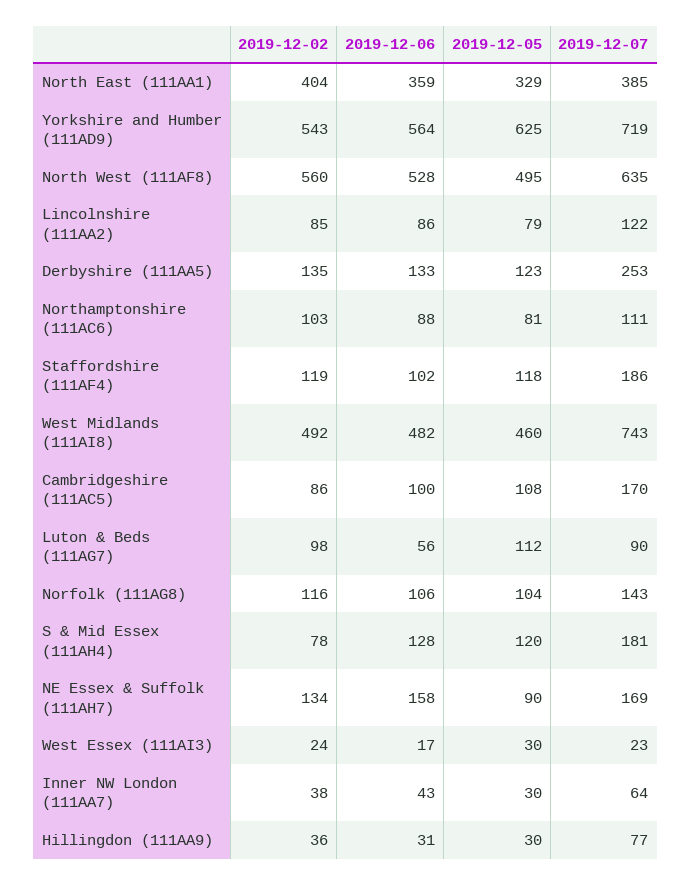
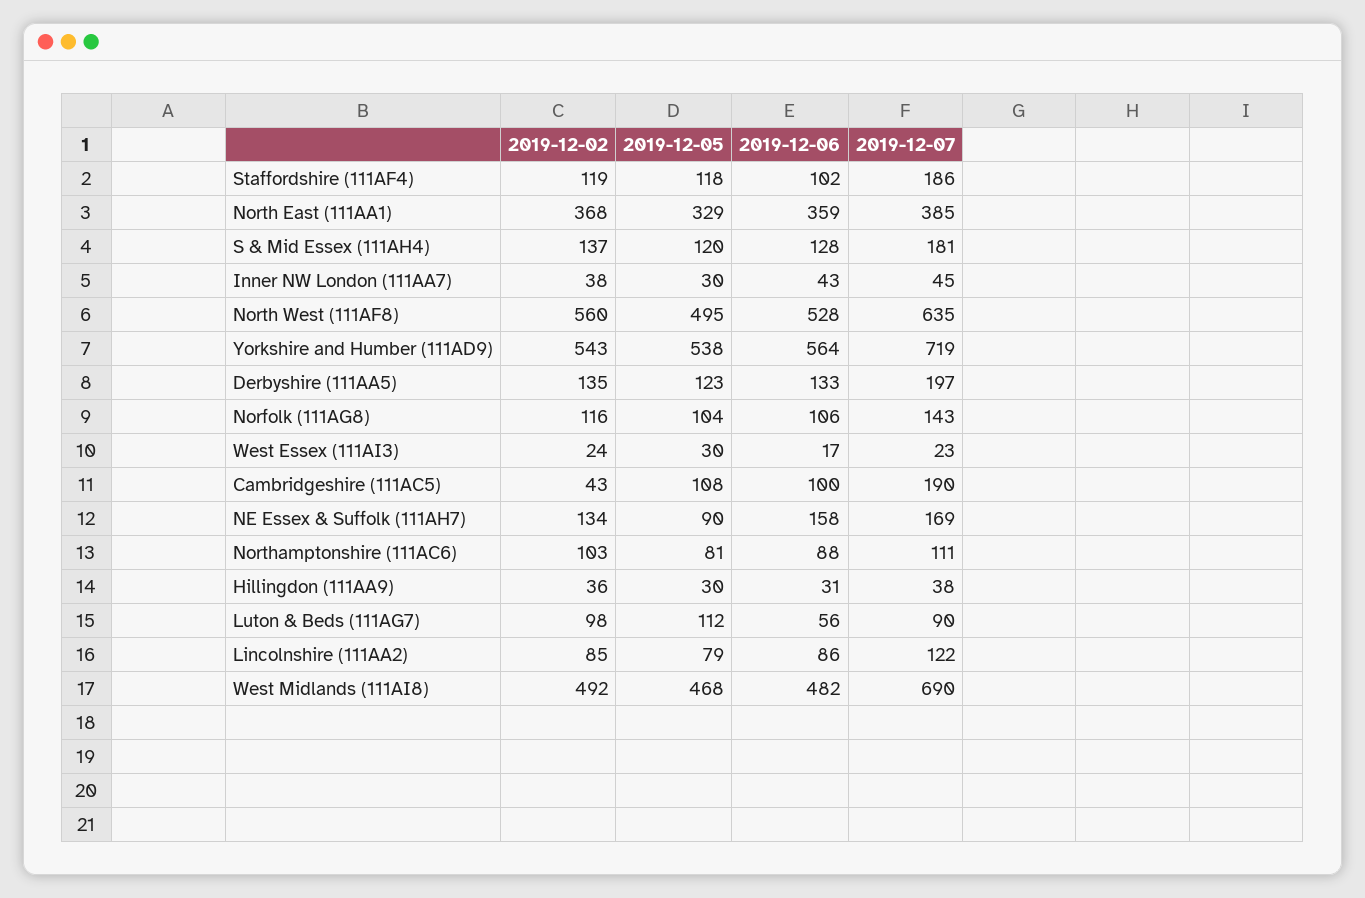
  {
    "2019-12-02": {
-     "North East (111AA1)": 404,
+     "North East (111AA1)": 368,
      "Yorkshire and Humber (111AD9)": 543,
      "North West (111AF8)": 560,
      "Lincolnshire (111AA2)": 85,
      "Derbyshire (111AA5)": 135,
      "Northamptonshire (111AC6)": 103,
      "Staffordshire (111AF4)": 119,
      "West Midlands (111AI8)": 492,
-     "Cambridgeshire (111AC5)": 86,
+     "Cambridgeshire (111AC5)": 43,
      "Luton & Beds (111AG7)": 98,
      "Norfolk (111AG8)": 116,
-     "S & Mid Essex (111AH4)": 78,
+     "S & Mid Essex (111AH4)": 137,
      "NE Essex & Suffolk (111AH7)": 134,
      "West Essex (111AI3)": 24,
      "Inner NW London (111AA7)": 38,
      "Hillingdon (111AA9)": 36
    },
    "2019-12-06": {
      "North East (111AA1)": 359,
      "Yorkshire and Humber (111AD9)": 564,
      "North West (111AF8)": 528,
      "Lincolnshire (111AA2)": 86,
      "Derbyshire (111AA5)": 133,
      "Northamptonshire (111AC6)": 88,
      "Staffordshire (111AF4)": 102,
      "West Midlands (111AI8)": 482,
      "Cambridgeshire (111AC5)": 100,
      "Luton & Beds (111AG7)": 56,
      "Norfolk (111AG8)": 106,
      "S & Mid Essex (111AH4)": 128,
      "NE Essex & Suffolk (111AH7)": 158,
      "West Essex (111AI3)": 17,
      "Inner NW London (111AA7)": 43,
      "Hillingdon (111AA9)": 31
    },
    "2019-12-05": {
      "North East (111AA1)": 329,
-     "Yorkshire and Humber (111AD9)": 625,
+     "Yorkshire and Humber (111AD9)": 538,
      "North West (111AF8)": 495,
      "Lincolnshire (111AA2)": 79,
      "Derbyshire (111AA5)": 123,
      "Northamptonshire (111AC6)": 81,
      "Staffordshire (111AF4)": 118,
-     "West Midlands (111AI8)": 460,
+     "West Midlands (111AI8)": 468,
      "Cambridgeshire (111AC5)": 108,
      "Luton & Beds (111AG7)": 112,
      "Norfolk (111AG8)": 104,
      "S & Mid Essex (111AH4)": 120,
      "NE Essex & Suffolk (111AH7)": 90,
      "West Essex (111AI3)": 30,
      "Inner NW London (111AA7)": 30,
      "Hillingdon (111AA9)": 30
    },
    "2019-12-07": {
      "North East (111AA1)": 385,
      "Yorkshire and Humber (111AD9)": 719,
      "North West (111AF8)": 635,
      "Lincolnshire (111AA2)": 122,
-     "Derbyshire (111AA5)": 253,
+     "Derbyshire (111AA5)": 197,
      "Northamptonshire (111AC6)": 111,
      "Staffordshire (111AF4)": 186,
-     "West Midlands (111AI8)": 743,
+     "West Midlands (111AI8)": 690,
-     "Cambridgeshire (111AC5)": 170,
+     "Cambridgeshire (111AC5)": 190,
      "Luton & Beds (111AG7)": 90,
      "Norfolk (111AG8)": 143,
      "S & Mid Essex (111AH4)": 181,
      "NE Essex & Suffolk (111AH7)": 169,
      "West Essex (111AI3)": 23,
-     "Inner NW London (111AA7)": 64,
+     "Inner NW London (111AA7)": 45,
-     "Hillingdon (111AA9)": 77
+     "Hillingdon (111AA9)": 38
    }
  }

